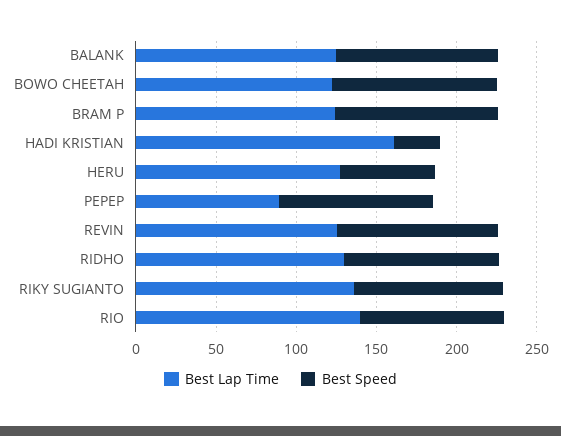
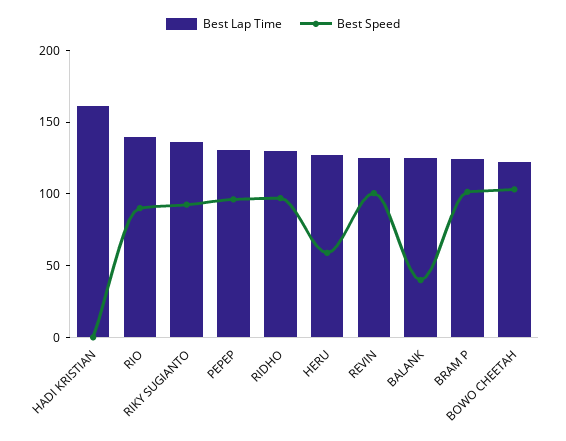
  {
    "Best Lap Time": {
      "BALANK": 120,
      "BOWO CHEETAH": 120,
      "BRAM P": 120,
      "HADI KRISTIAN": 160,
      "HERU": 130,
-     "PEPEP": 90,
+     "PEPEP": 130,
      "REVIN": 130,
      "RIDHO": 130,
      "RIKY SUGIANTO": 140,
      "RIO": 140
    },
    "Best Speed": {
-     "BALANK": 100,
+     "BALANK": 40,
      "BOWO CHEETAH": 100,
      "BRAM P": 100,
-     "HADI KRISTIAN": 30,
+     "HADI KRISTIAN": 0,
      "HERU": 60,
      "PEPEP": 100,
      "REVIN": 100,
      "RIDHO": 100,
      "RIKY SUGIANTO": 90,
      "RIO": 90
    }
  }

